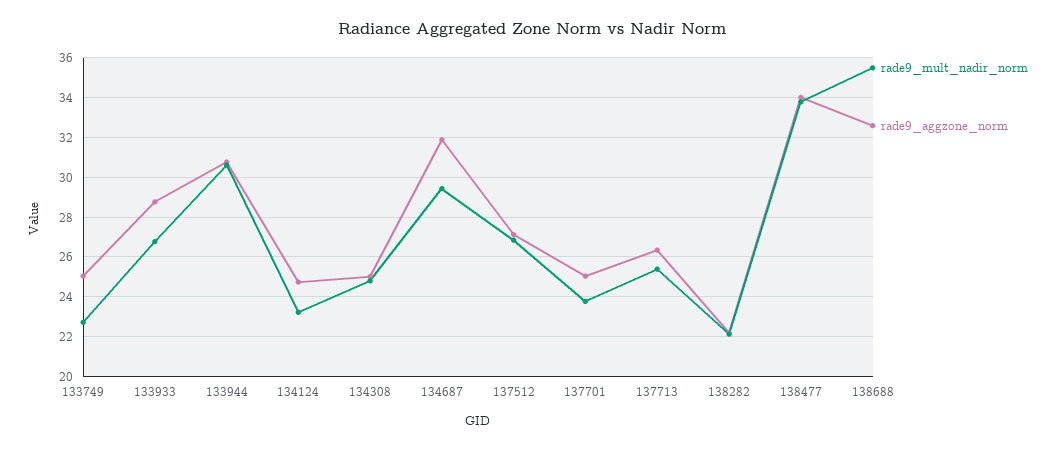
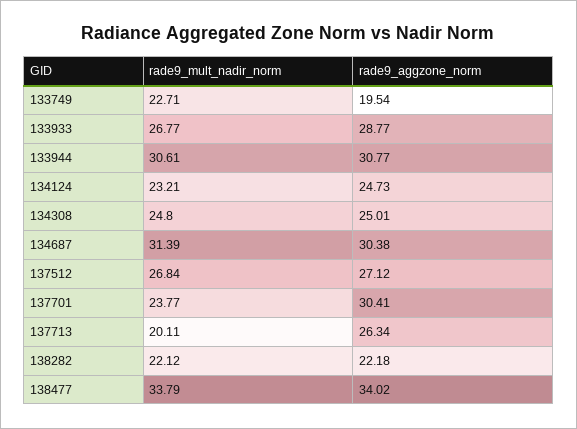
  {
    "rade9_mult_nadir_norm": {
      "133749": 22.71,
      "133933": 26.77,
      "133944": 30.61,
      "134124": 23.21,
      "134308": 24.8,
-     "134687": 29.5,
+     "134687": 31.39,
      "137512": 26.84,
      "137701": 23.77,
-     "137713": 25.5,
+     "137713": 20.11,
      "138282": 22.12,
-     "138477": 33.79,
+     "138477": 33.79
-     "138688": 35.5
    },
    "rade9_aggzone_norm": {
-     "133749": 25,
+     "133749": 19.54,
      "133933": 28.77,
      "133944": 30.77,
      "134124": 24.73,
      "134308": 25.01,
-     "134687": 32,
+     "134687": 30.38,
      "137512": 27.12,
-     "137701": 25,
+     "137701": 30.41,
      "137713": 26.34,
      "138282": 22.18,
-     "138477": 34.02,
+     "138477": 34.02
-     "138688": 32.5
    }
  }

